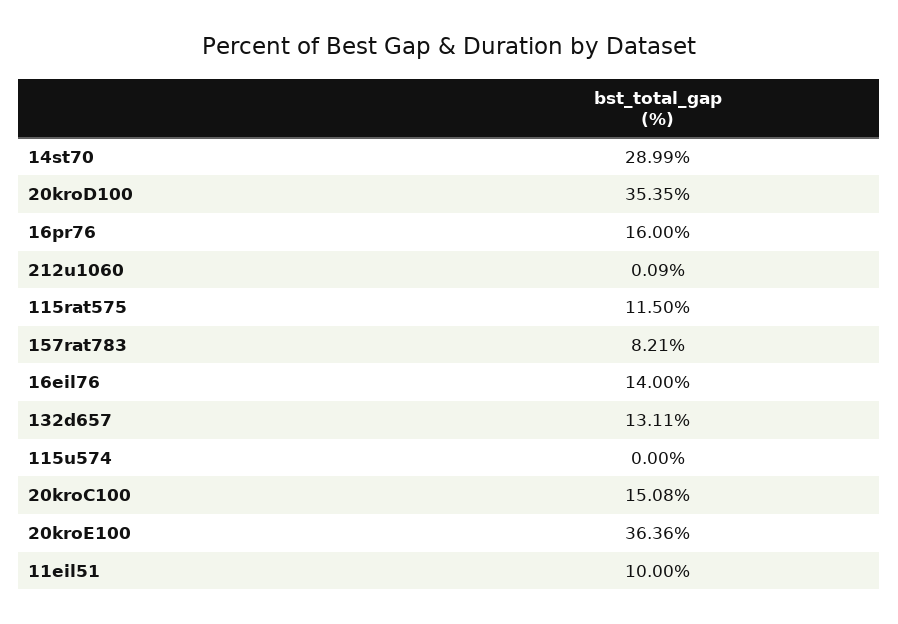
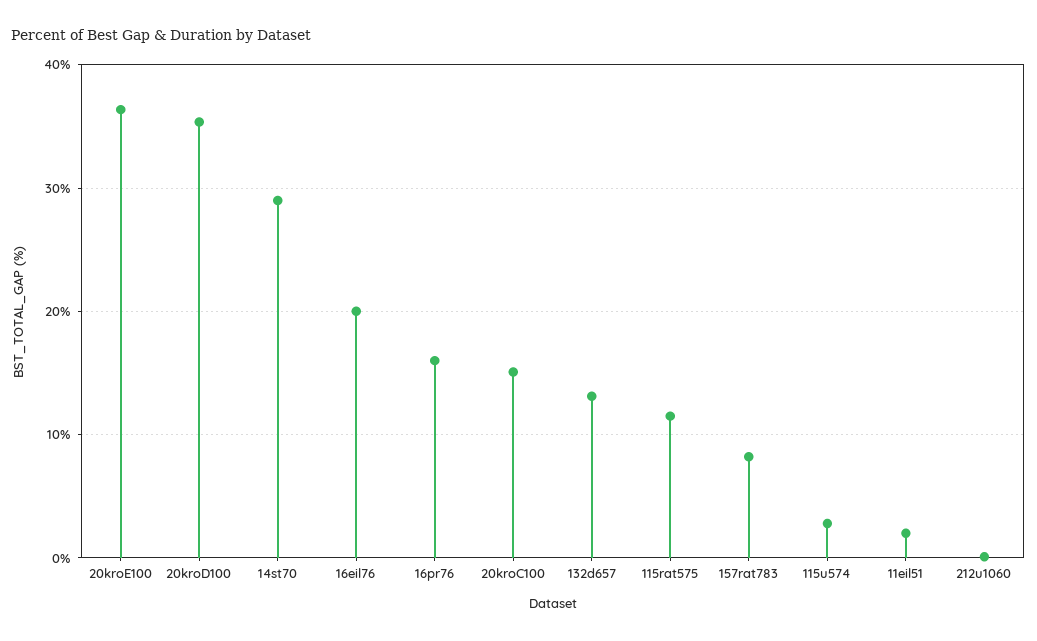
  {
    "14st70": 28.99,
    "20kroD100": 35.35,
    "16pr76": 16,
    "212u1060": 0.09,
    "115rat575": 11.5,
    "157rat783": 8.21,
-   "16eil76": 14,
+   "16eil76": 20,
    "132d657": 13.11,
-   "115u574": 0,
+   "115u574": 3,
    "20kroC100": 15.08,
    "20kroE100": 36.36,
-   "11eil51": 10
+   "11eil51": 2
  }

